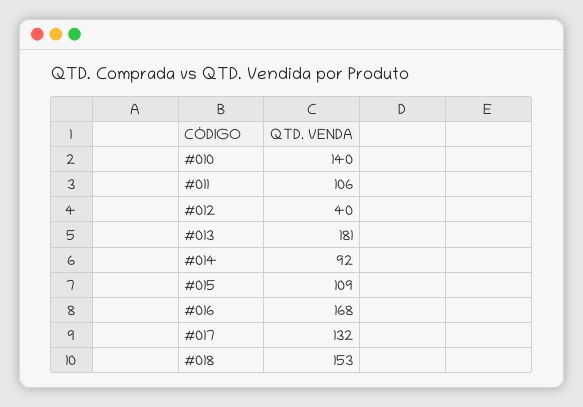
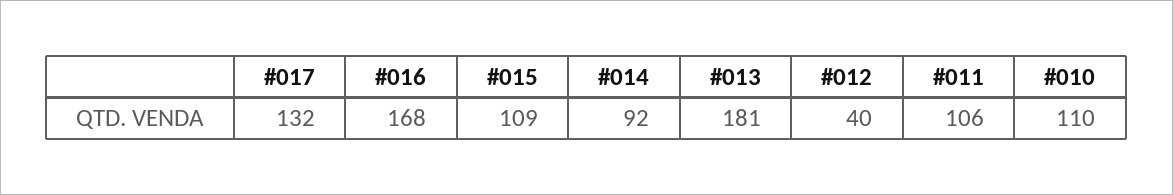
  {
-   "#010": 140,
+   "#010": 110,
    "#011": 106,
    "#012": 40,
    "#013": 181,
    "#014": 92,
    "#015": 109,
    "#016": 168,
-   "#017": 132,
+   "#017": 132
-   "#018": 153
  }

